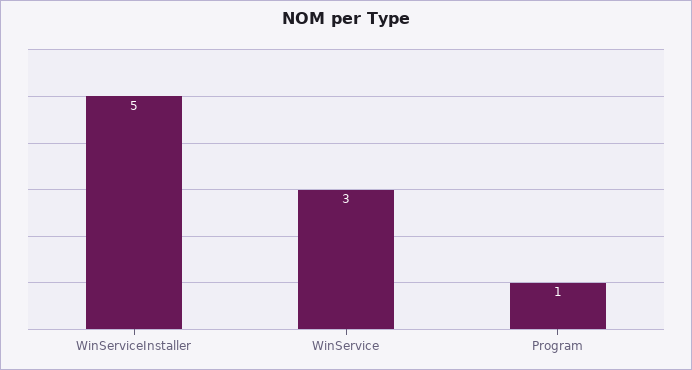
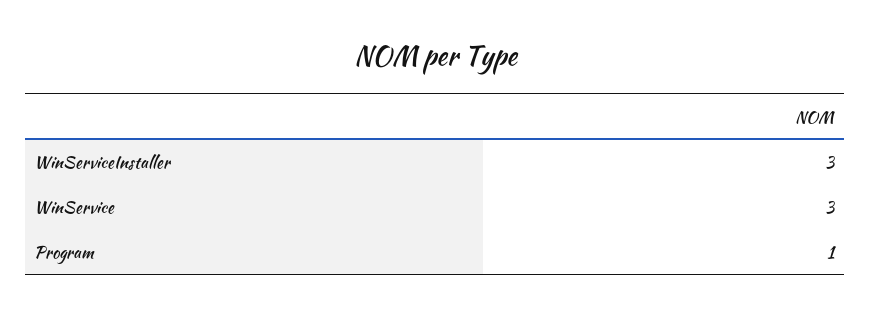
  {
-   "WinServiceInstaller": 5,
+   "WinServiceInstaller": 3,
    "WinService": 3,
    "Program": 1
  }

